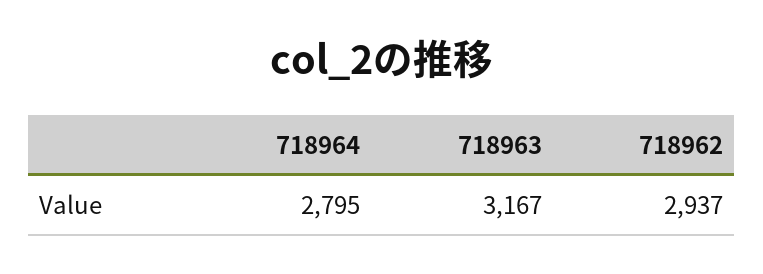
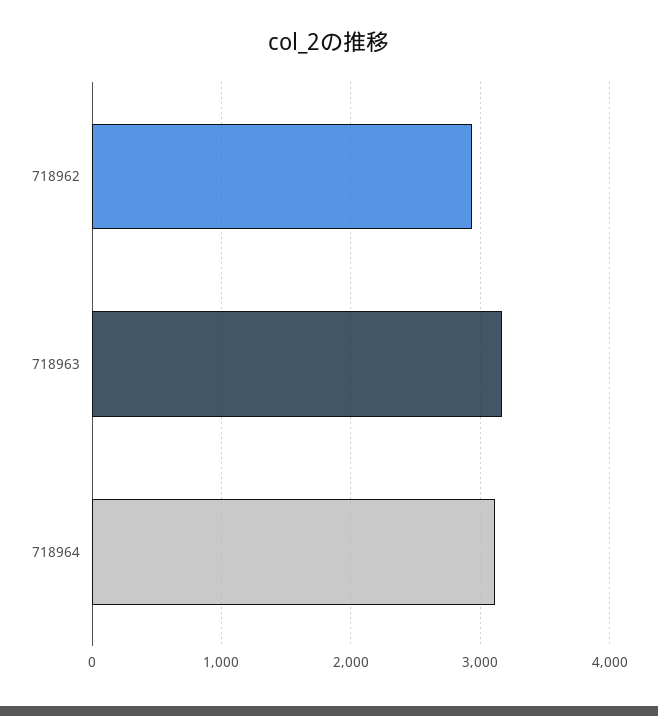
  {
-   "718964": 2795,
+   "718964": 3100,
    "718963": 3167,
    "718962": 2937
  }

